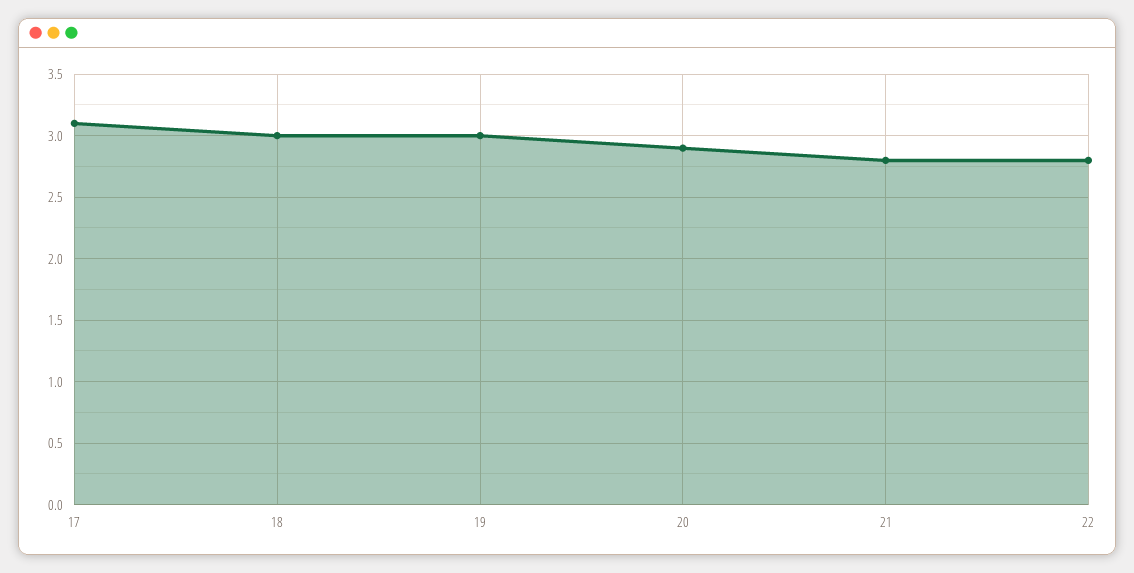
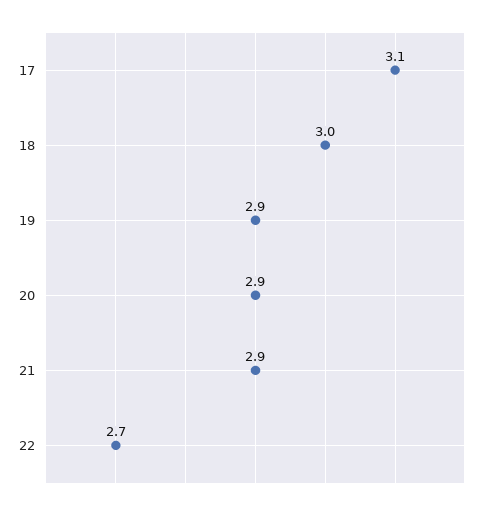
  {
    "17": 3.1,
    "18": 3,
-   "19": 3,
+   "19": 2.9,
    "20": 2.9,
-   "21": 2.8,
+   "21": 2.9,
-   "22": 2.8
+   "22": 2.7
  }

